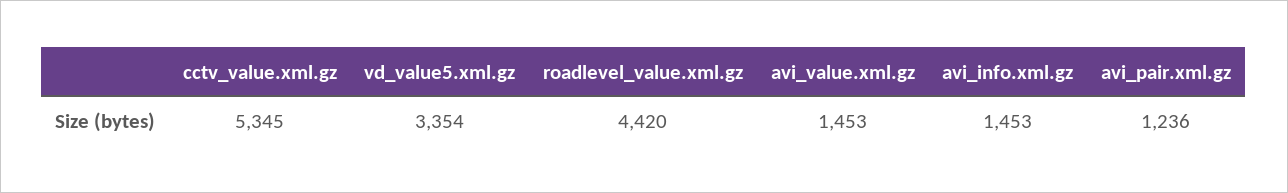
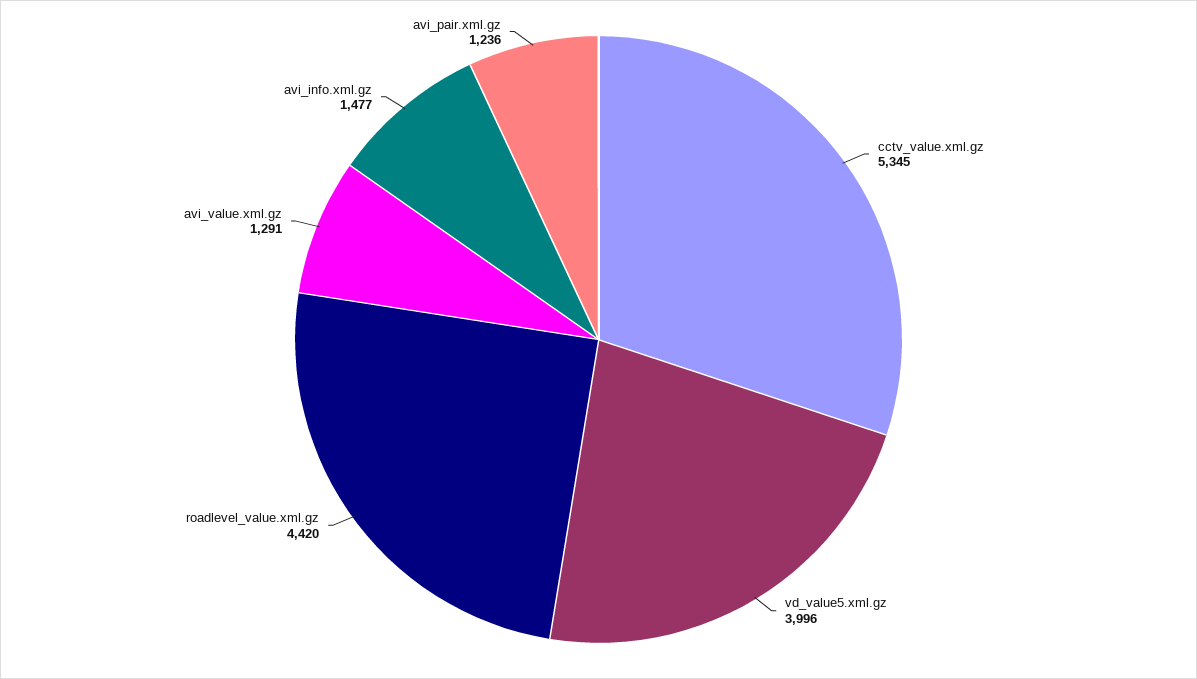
  {
    "cctv_value.xml.gz": 5345,
-   "vd_value5.xml.gz": 3354,
+   "vd_value5.xml.gz": 3996,
    "roadlevel_value.xml.gz": 4420,
-   "avi_value.xml.gz": 1453,
+   "avi_value.xml.gz": 1291,
-   "avi_info.xml.gz": 1453,
+   "avi_info.xml.gz": 1477,
    "avi_pair.xml.gz": 1236
  }

